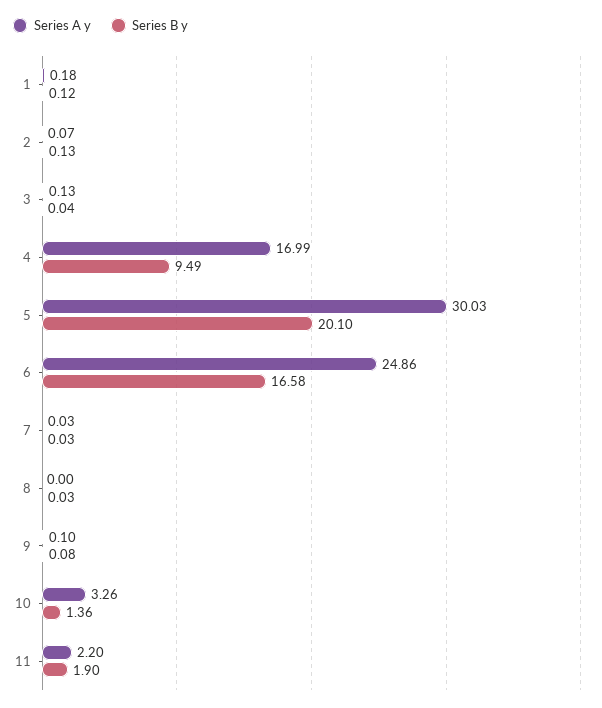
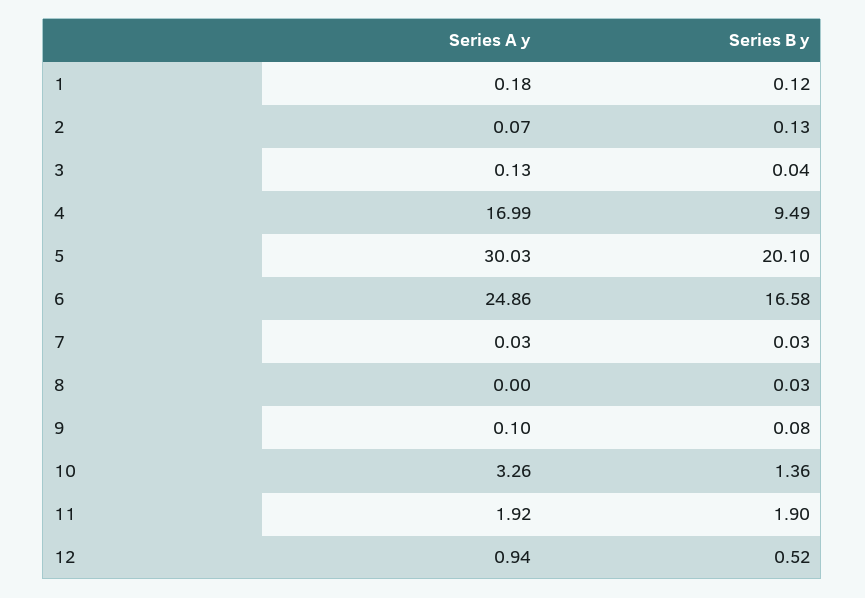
  {
    "Series A y": {
      "1": 0.18,
      "2": 0.07,
      "3": 0.13,
      "4": 16.99,
      "5": 30.03,
      "6": 24.86,
      "7": 0.03,
      "8": 0,
      "9": 0.1,
      "10": 3.26,
-     "11": 2.2
+     "11": 1.92,
+     "12": 0.94
    },
    "Series B y": {
      "1": 0.12,
      "2": 0.13,
      "3": 0.04,
      "4": 9.49,
      "5": 20.1,
      "6": 16.58,
      "7": 0.03,
      "8": 0.03,
      "9": 0.08,
      "10": 1.36,
-     "11": 1.9
+     "11": 1.9,
+     "12": 0.52
    }
  }

